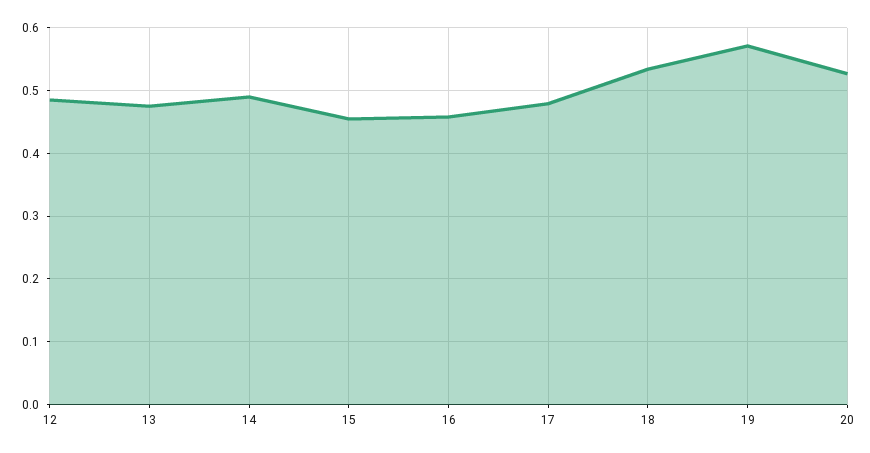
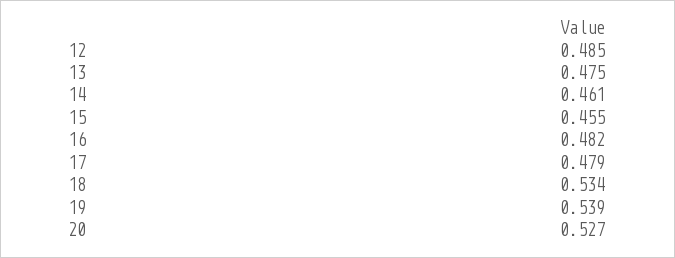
  {
    "12": 0.485,
    "13": 0.475,
-   "14": 0.49,
+   "14": 0.461,
    "15": 0.455,
-   "16": 0.46,
+   "16": 0.482,
    "17": 0.479,
    "18": 0.534,
-   "19": 0.57,
+   "19": 0.539,
    "20": 0.527
  }

